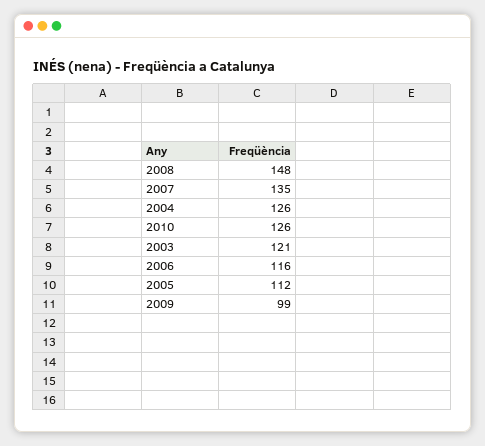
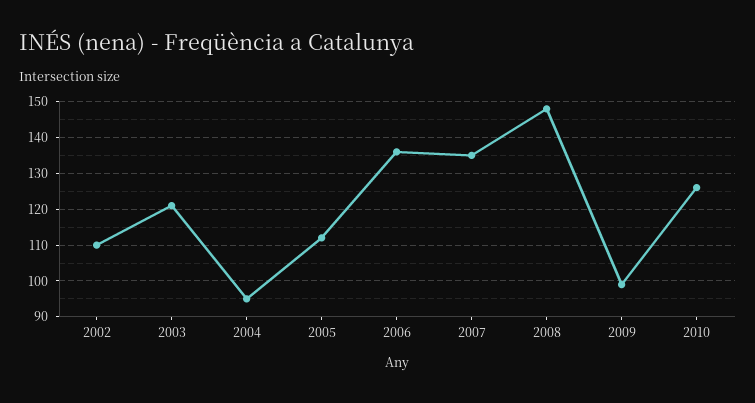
  {
    "2008": 148,
    "2007": 135,
-   "2004": 126,
+   "2004": 95,
    "2010": 126,
    "2003": 121,
-   "2006": 116,
+   "2006": 135,
    "2005": 112,
-   "2009": 99
+   "2009": 99,
+   "2002": 110
  }

